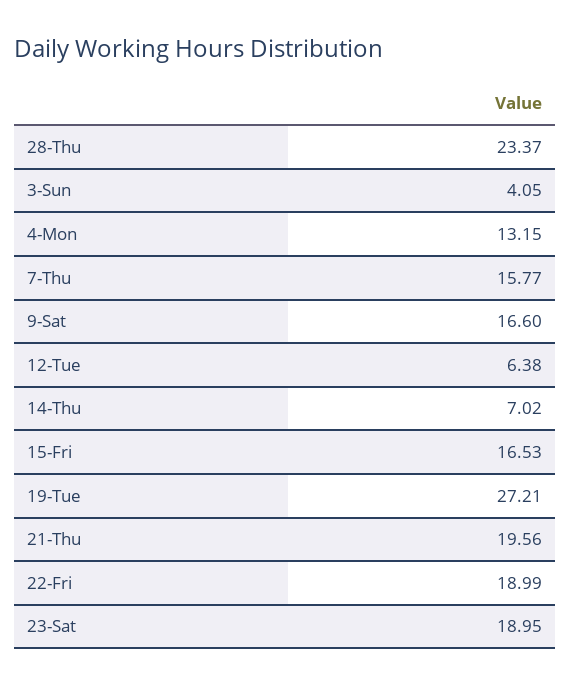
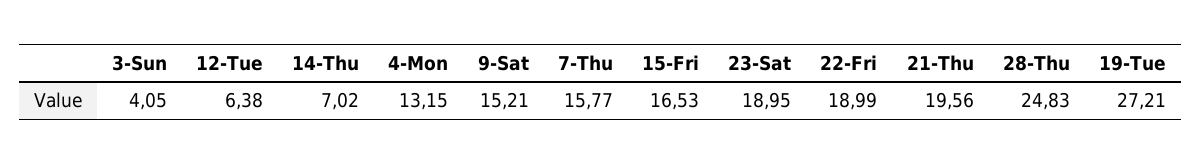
  {
-   "28-Thu": 23.37,
+   "28-Thu": 24.83,
    "3-Sun": 4.05,
    "4-Mon": 13.15,
    "7-Thu": 15.77,
-   "9-Sat": 16.6,
+   "9-Sat": 15.21,
    "12-Tue": 6.38,
    "14-Thu": 7.02,
    "15-Fri": 16.53,
    "19-Tue": 27.21,
    "21-Thu": 19.56,
    "22-Fri": 18.99,
    "23-Sat": 18.95
  }

